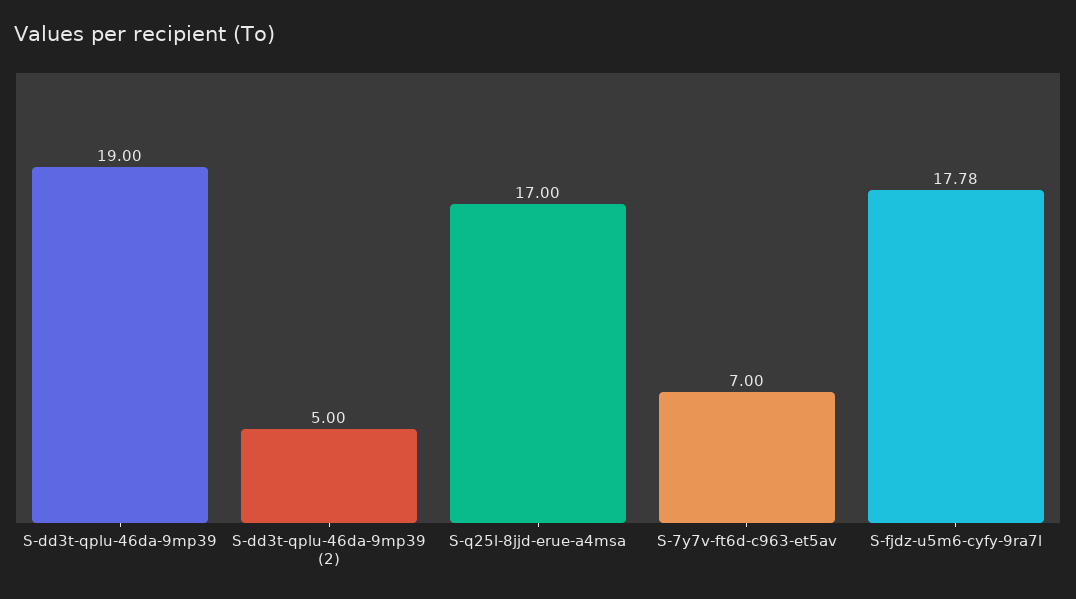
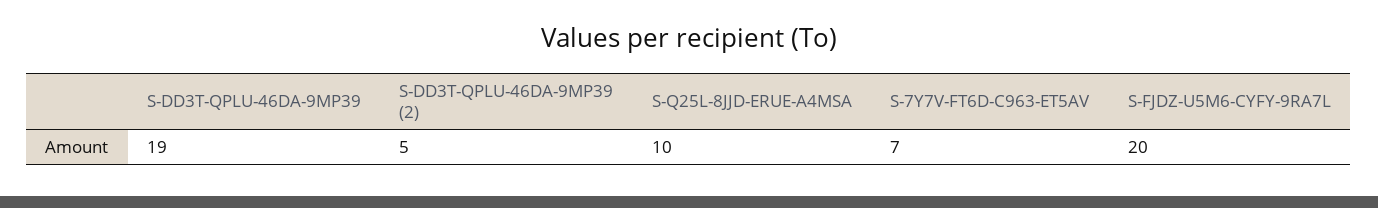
  {
    "S-dd3t-qplu-46da-9mp39": 19,
    "S-dd3t-qplu-46da-9mp39 (2)": 5,
-   "S-q25l-8jjd-erue-a4msa": 17,
+   "S-q25l-8jjd-erue-a4msa": 10,
    "S-7y7v-ft6d-c963-et5av": 7,
-   "S-fjdz-u5m6-cyfy-9ra7l": 17.78
+   "S-fjdz-u5m6-cyfy-9ra7l": 20
  }

